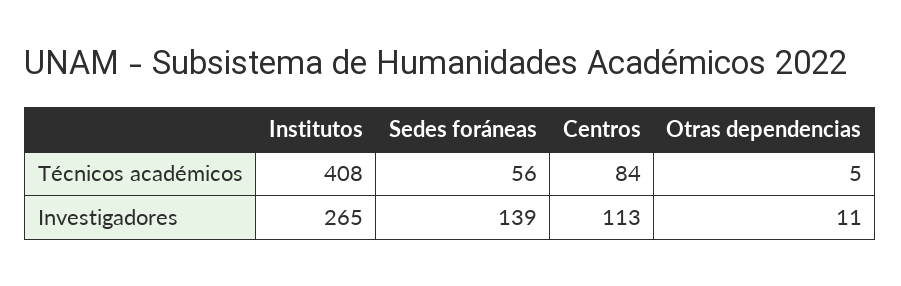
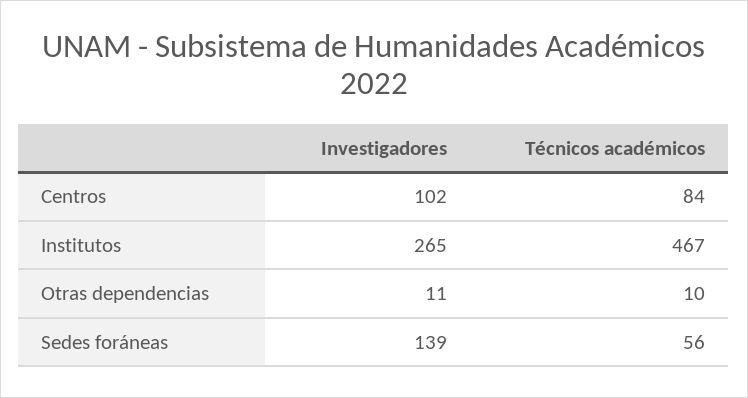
  {
    "Institutos": {
-     "Técnicos académicos": 408,
+     "Técnicos académicos": 467,
      "Investigadores": 265
    },
    "Sedes foráneas": {
      "Técnicos académicos": 56,
      "Investigadores": 139
    },
    "Centros": {
      "Técnicos académicos": 84,
-     "Investigadores": 113
+     "Investigadores": 102
    },
    "Otras dependencias": {
-     "Técnicos académicos": 5,
+     "Técnicos académicos": 10,
      "Investigadores": 11
    }
  }

